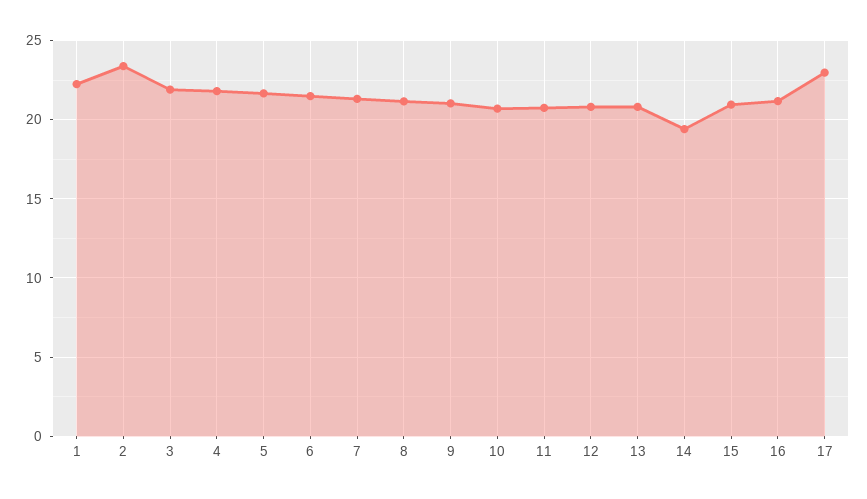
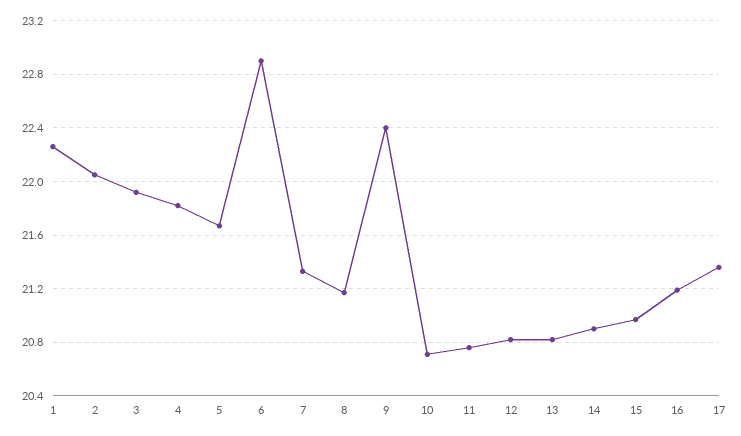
  {
    "1": 22.25,
-   "2": 23.5,
+   "2": 22.05,
    "3": 21.9,
    "4": 21.8,
    "5": 21.65,
-   "6": 21.5,
+   "6": 22.9,
    "7": 21.35,
    "8": 21.15,
-   "9": 21,
+   "9": 22.4,
    "10": 20.7,
    "11": 20.75,
    "12": 20.8,
    "13": 20.8,
-   "14": 19.5,
+   "14": 20.9,
    "15": 20.95,
    "16": 21.2,
-   "17": 23
+   "17": 21.35
  }

